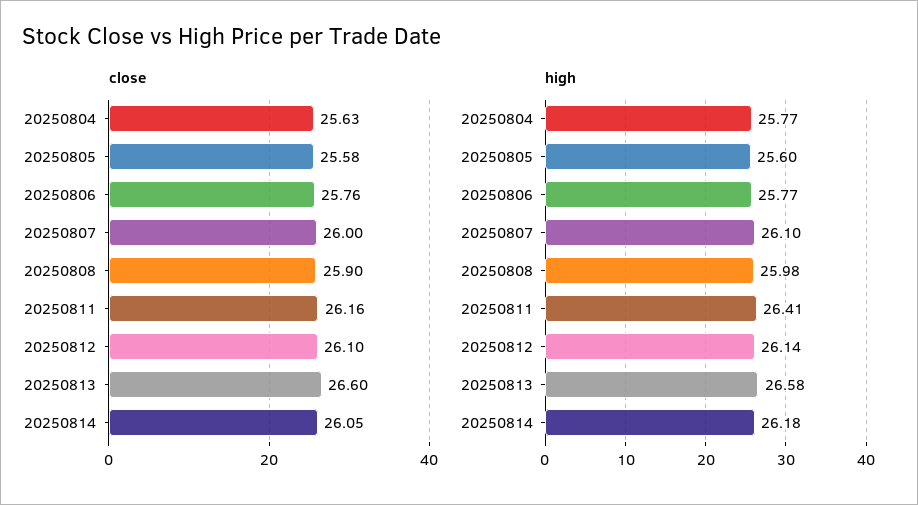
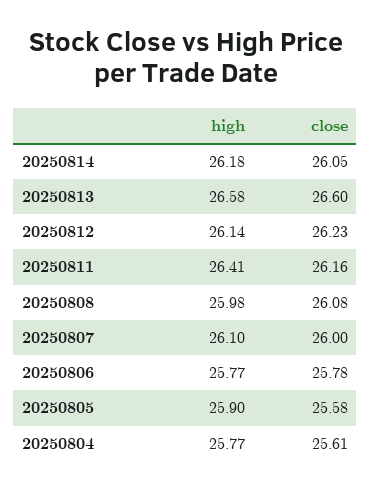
  {
    "close": {
-     "20250804": 25.63,
+     "20250804": 25.61,
      "20250805": 25.58,
-     "20250806": 25.76,
+     "20250806": 25.78,
      "20250807": 26,
-     "20250808": 25.9,
+     "20250808": 26.08,
      "20250811": 26.16,
-     "20250812": 26.1,
+     "20250812": 26.23,
      "20250813": 26.6,
      "20250814": 26.05
    },
    "high": {
      "20250804": 25.77,
-     "20250805": 25.6,
+     "20250805": 25.9,
      "20250806": 25.77,
      "20250807": 26.1,
      "20250808": 25.98,
      "20250811": 26.41,
      "20250812": 26.14,
      "20250813": 26.58,
      "20250814": 26.18
    }
  }

